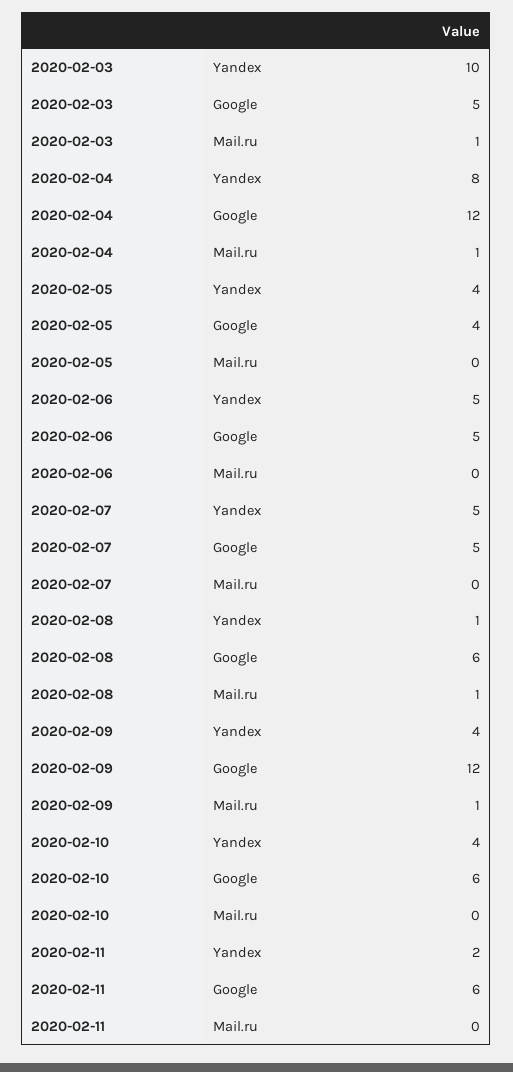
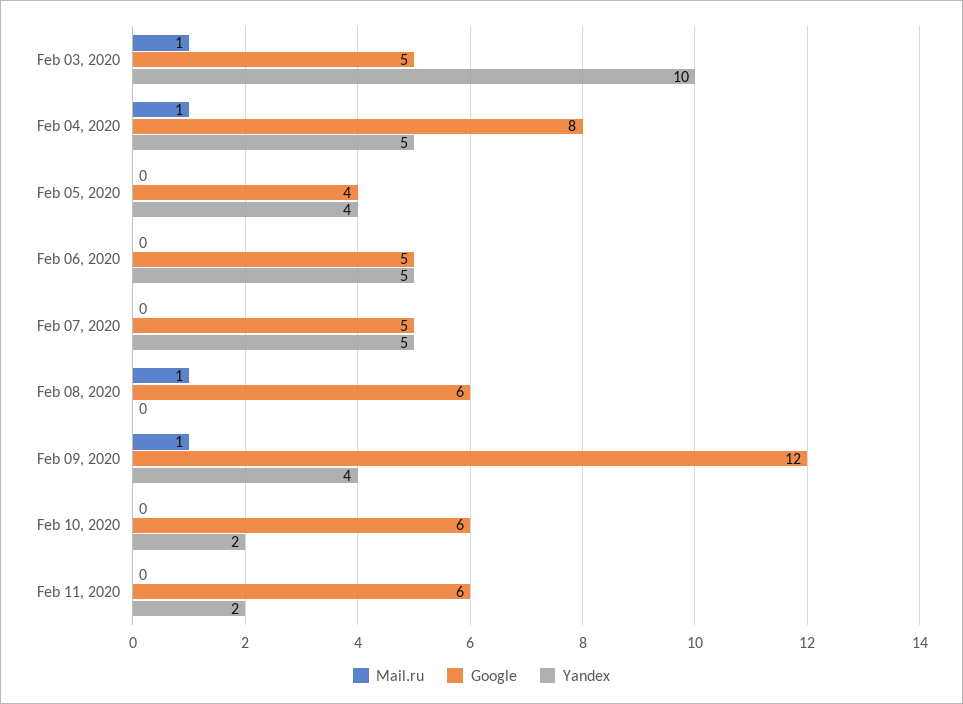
  {
    "Yandex": {
      "2020-02-03": 10,
-     "2020-02-04": 8,
+     "2020-02-04": 5,
      "2020-02-05": 4,
      "2020-02-06": 5,
      "2020-02-07": 5,
-     "2020-02-08": 1,
+     "2020-02-08": 0,
      "2020-02-09": 4,
-     "2020-02-10": 4,
+     "2020-02-10": 2,
      "2020-02-11": 2
    },
    "Google": {
      "2020-02-03": 5,
-     "2020-02-04": 12,
+     "2020-02-04": 8,
      "2020-02-05": 4,
      "2020-02-06": 5,
      "2020-02-07": 5,
      "2020-02-08": 6,
      "2020-02-09": 12,
      "2020-02-10": 6,
      "2020-02-11": 6
    },
    "Mail.ru": {
      "2020-02-03": 1,
      "2020-02-04": 1,
      "2020-02-05": 0,
      "2020-02-06": 0,
      "2020-02-07": 0,
      "2020-02-08": 1,
      "2020-02-09": 1,
      "2020-02-10": 0,
      "2020-02-11": 0
    }
  }

